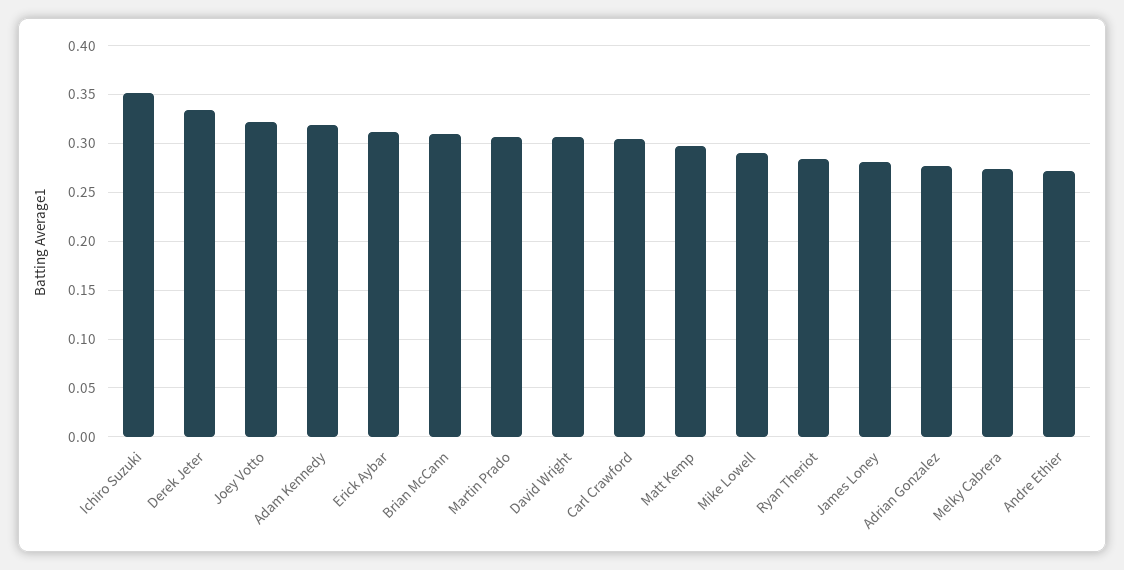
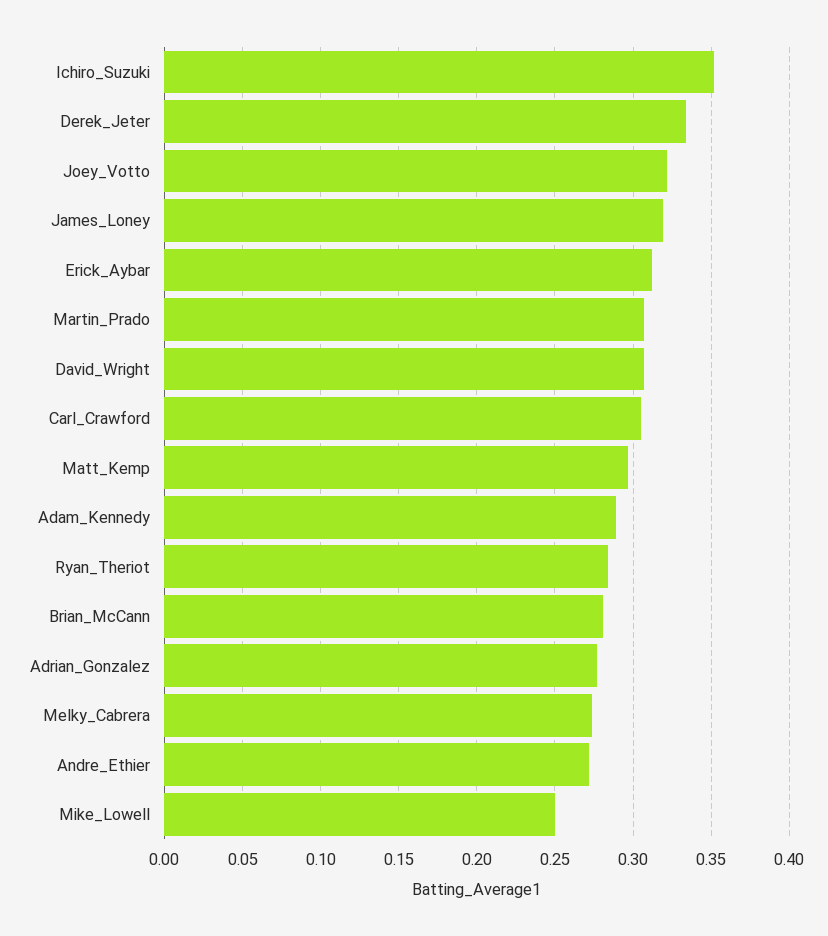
  {
    "Ichiro Suzuki": 0.35,
    "Derek Jeter": 0.335,
    "Joey Votto": 0.32,
-   "Adam Kennedy": 0.32,
+   "Adam Kennedy": 0.29,
    "Erick Aybar": 0.31,
-   "Brian McCann": 0.31,
+   "Brian McCann": 0.28,
    "Martin Prado": 0.305,
    "David Wright": 0.305,
    "Carl Crawford": 0.305,
    "Matt Kemp": 0.295,
-   "Mike Lowell": 0.29,
+   "Mike Lowell": 0.25,
    "Ryan Theriot": 0.285,
-   "James Loney": 0.28,
+   "James Loney": 0.32,
    "Adrian Gonzalez": 0.275,
    "Melky Cabrera": 0.275,
    "Andre Ethier": 0.27
  }

